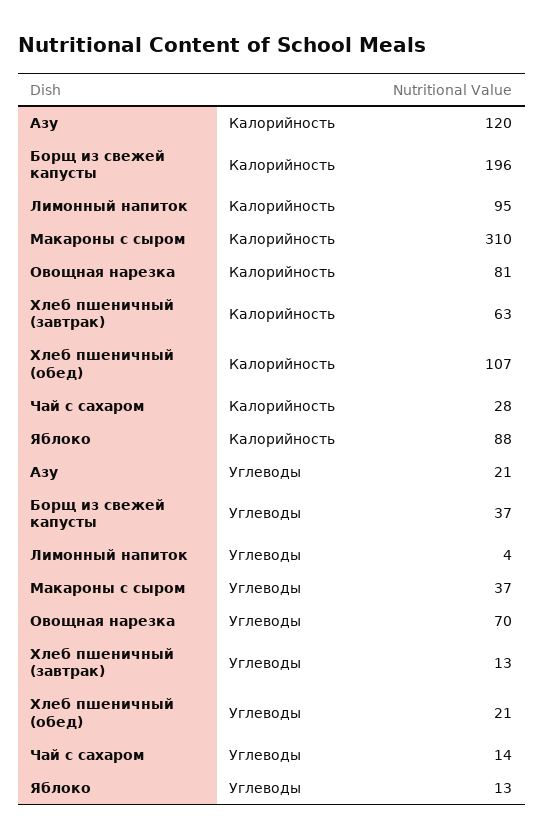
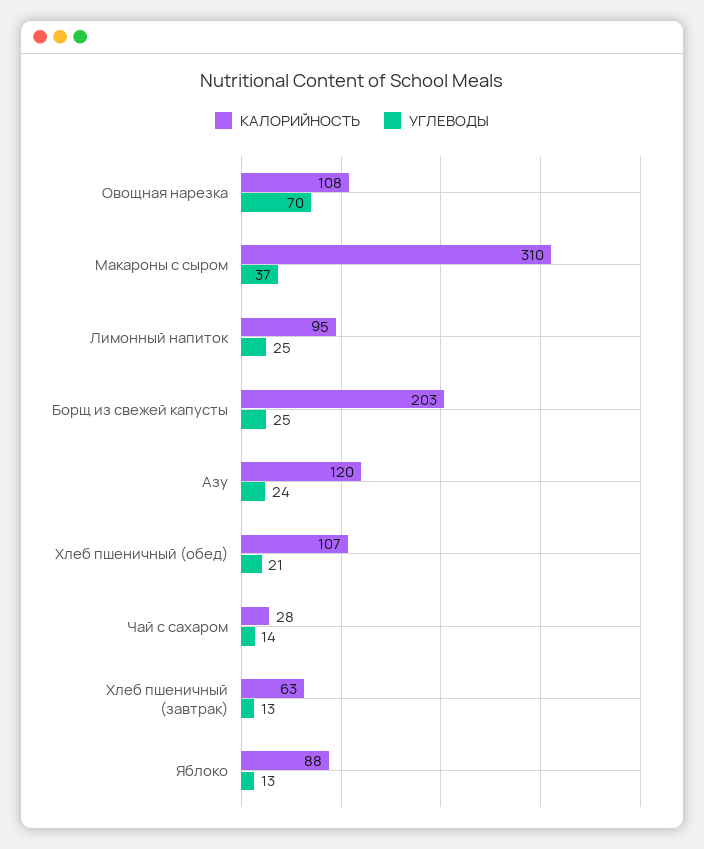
  {
    "Калорийность": {
      "Азу": 120,
-     "Борщ из свежей капусты": 196,
+     "Борщ из свежей капусты": 203,
      "Лимонный напиток": 95,
      "Макароны с сыром": 310,
-     "Овощная нарезка": 81,
+     "Овощная нарезка": 108,
      "Хлеб пшеничный (завтрак)": 63,
      "Хлеб пшеничный (обед)": 107,
      "Чай с сахаром": 28,
      "Яблоко": 88
    },
    "Углеводы": {
-     "Азу": 21,
+     "Азу": 24,
-     "Борщ из свежей капусты": 37,
+     "Борщ из свежей капусты": 25,
-     "Лимонный напиток": 4,
+     "Лимонный напиток": 25,
      "Макароны с сыром": 37,
      "Овощная нарезка": 70,
      "Хлеб пшеничный (завтрак)": 13,
      "Хлеб пшеничный (обед)": 21,
      "Чай с сахаром": 14,
      "Яблоко": 13
    }
  }

